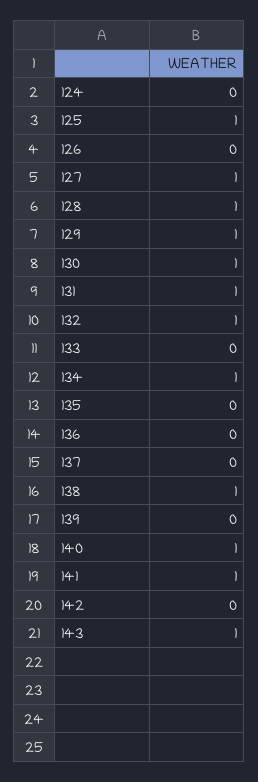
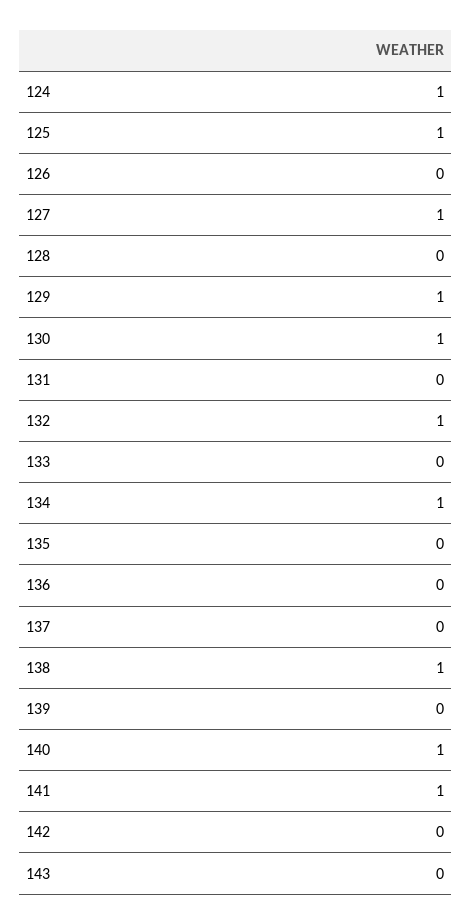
  {
-   "124": 0,
+   "124": 1,
    "125": 1,
    "126": 0,
    "127": 1,
-   "128": 1,
+   "128": 0,
    "129": 1,
    "130": 1,
-   "131": 1,
+   "131": 0,
    "132": 1,
    "133": 0,
    "134": 1,
    "135": 0,
    "136": 0,
    "137": 0,
    "138": 1,
    "139": 0,
    "140": 1,
    "141": 1,
    "142": 0,
-   "143": 1
+   "143": 0
  }

